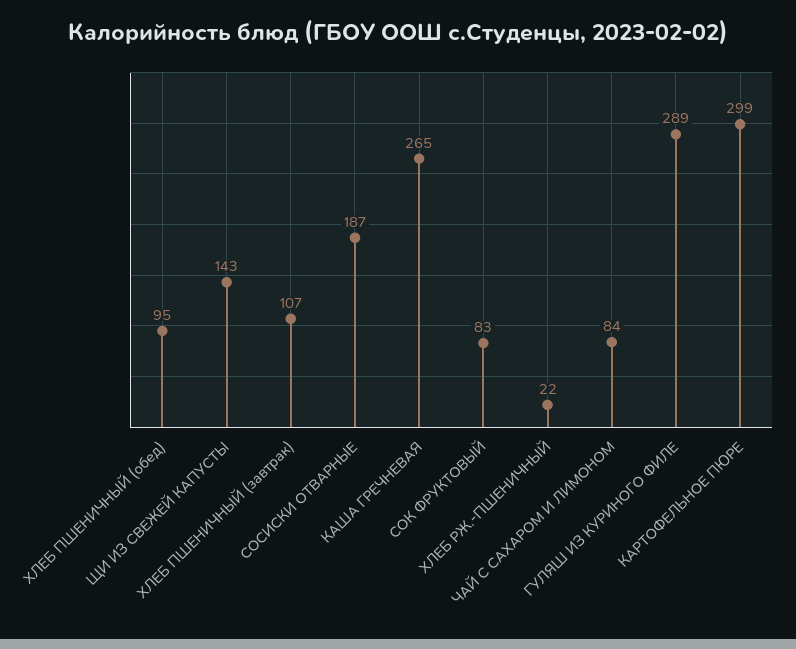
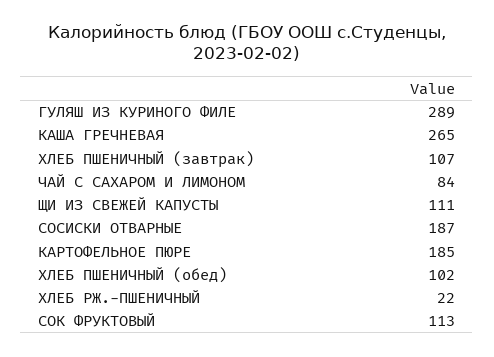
  {
-   "ХЛЕБ ПШЕНИЧНЫЙ (обед)": 95,
+   "ХЛЕБ ПШЕНИЧНЫЙ (обед)": 102,
-   "ЩИ ИЗ СВЕЖЕЙ КАПУСТЫ": 143,
+   "ЩИ ИЗ СВЕЖЕЙ КАПУСТЫ": 111,
    "ХЛЕБ ПШЕНИЧНЫЙ (завтрак)": 107,
    "СОСИСКИ ОТВАРНЫЕ": 187,
    "КАША ГРЕЧНЕВАЯ": 265,
-   "СОК ФРУКТОВЫЙ": 83,
+   "СОК ФРУКТОВЫЙ": 113,
    "ХЛЕБ РЖ.-ПШЕНИЧНЫЙ": 22,
    "ЧАЙ С САХАРОМ И ЛИМОНОМ": 84,
    "ГУЛЯШ ИЗ КУРИНОГО ФИЛЕ": 289,
-   "КАРТОФЕЛЬНОЕ ПЮРЕ": 299
+   "КАРТОФЕЛЬНОЕ ПЮРЕ": 185
  }

